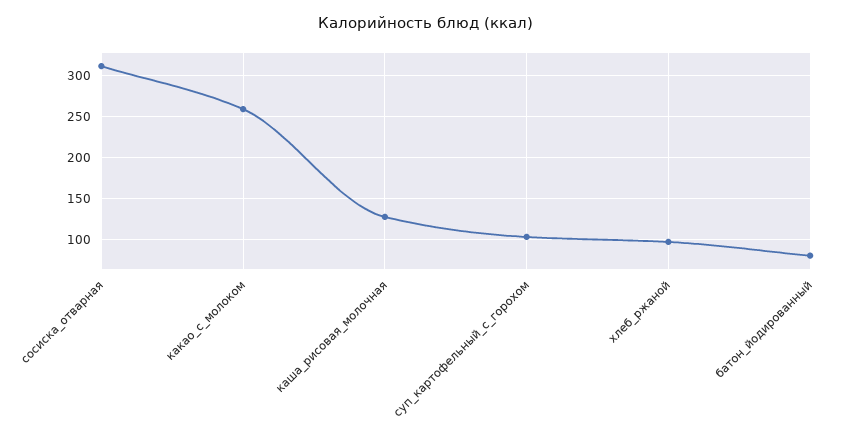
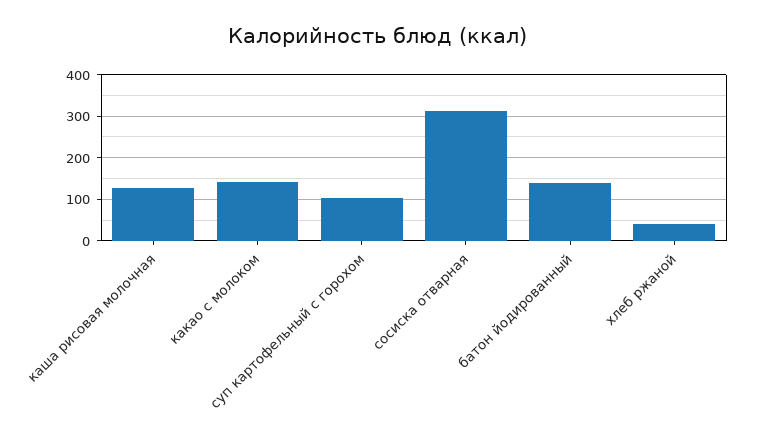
  {
    "сосиска_отварная": 310,
-   "какао_с_молоком": 260,
+   "какао_с_молоком": 140,
    "каша_рисовая_молочная": 130,
    "суп_картофельный_с_горохом": 100,
-   "хлеб_ржаной": 100,
+   "хлеб_ржаной": 40,
-   "батон_йодированный": 80
+   "батон_йодированный": 140
  }

